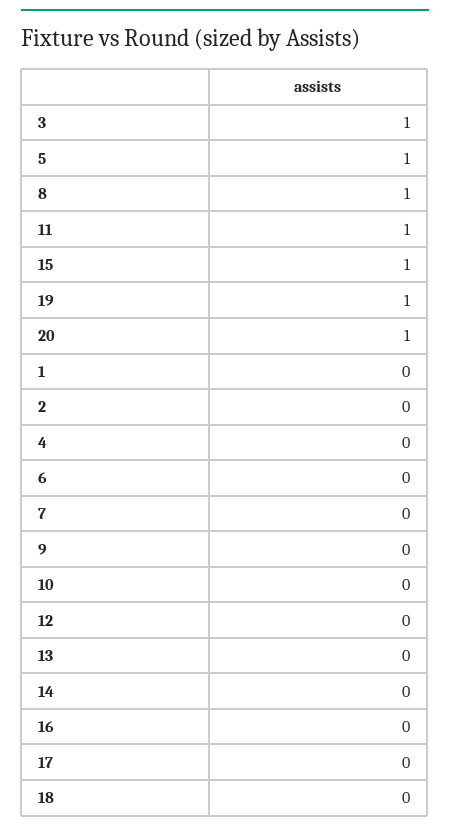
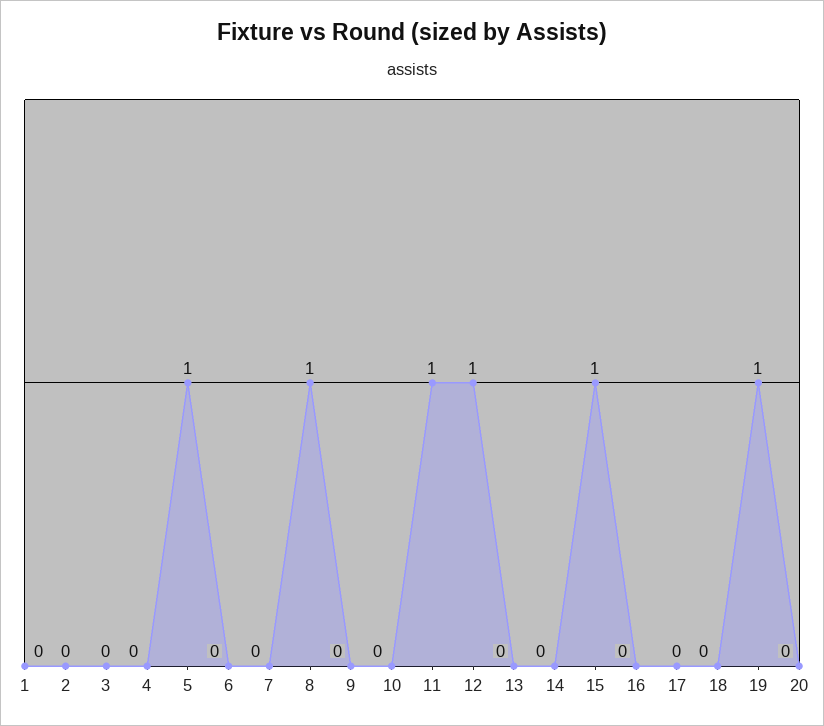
  {
-   "3": 1,
+   "3": 0,
    "5": 1,
    "8": 1,
    "11": 1,
    "15": 1,
    "19": 1,
-   "20": 1,
+   "20": 0,
    "1": 0,
    "2": 0,
    "4": 0,
    "6": 0,
    "7": 0,
    "9": 0,
    "10": 0,
-   "12": 0,
+   "12": 1,
    "13": 0,
    "14": 0,
    "16": 0,
    "17": 0,
    "18": 0
  }

